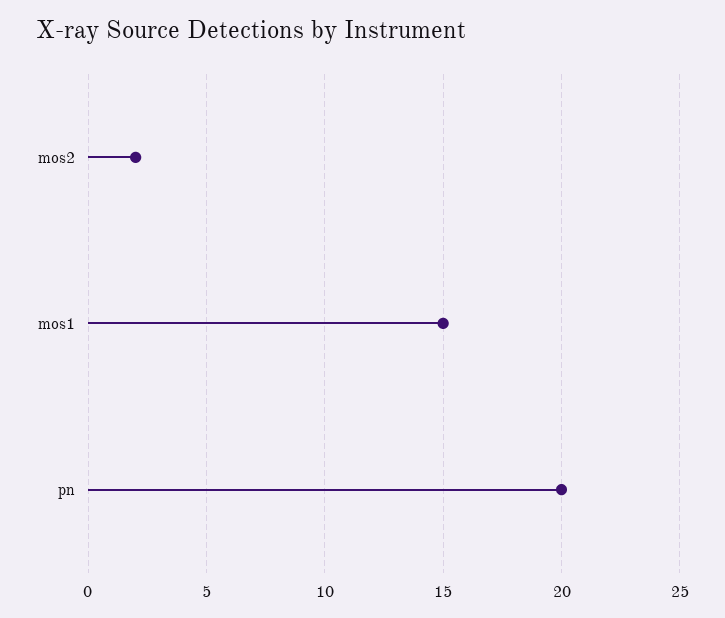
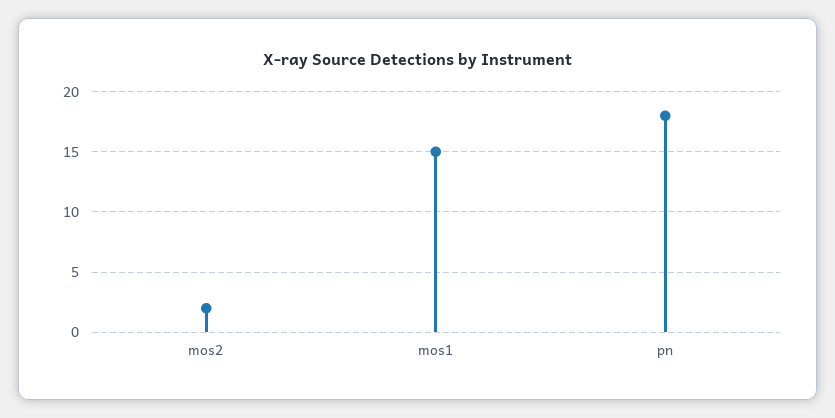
  {
    "mos2": 2,
    "mos1": 15,
-   "pn": 20
+   "pn": 18
  }

